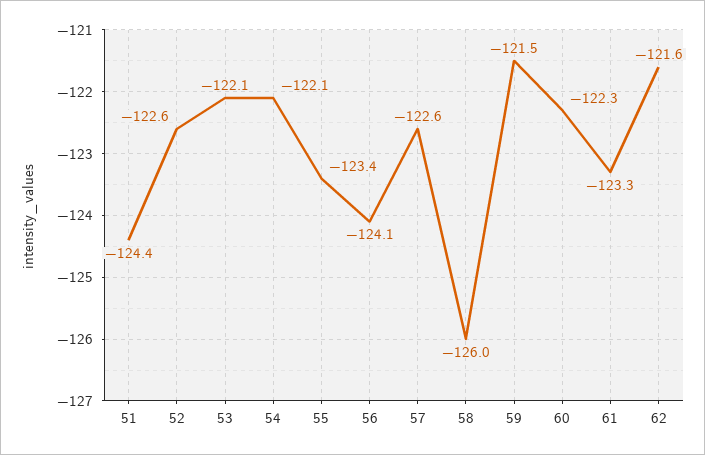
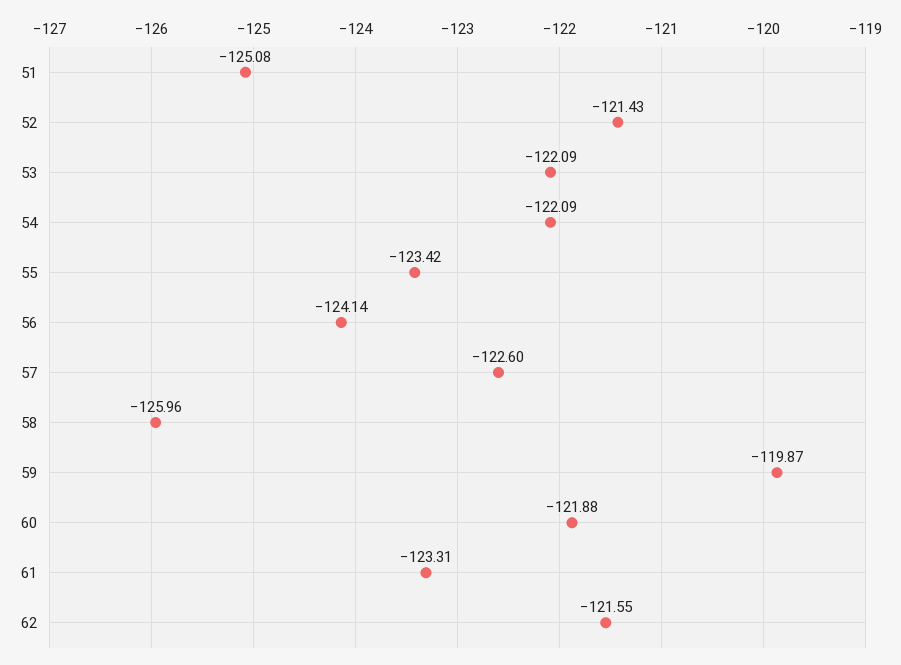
  {
-   "51": -124.4,
+   "51": -125.08,
-   "52": -122.6,
+   "52": -121.43,
    "53": -122.09,
    "54": -122.09,
    "55": -123.42,
    "56": -124.14,
    "57": -122.6,
    "58": -125.96,
-   "59": -121.5,
+   "59": -119.87,
-   "60": -122.3,
+   "60": -121.88,
    "61": -123.31,
    "62": -121.55
  }

